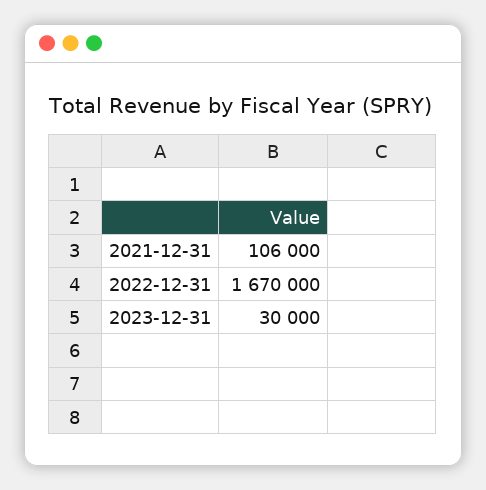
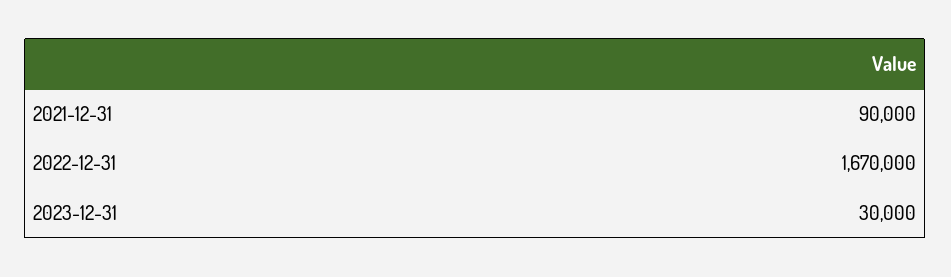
  {
-   "2021-12-31": 106000,
+   "2021-12-31": 90000,
    "2022-12-31": 1670000,
    "2023-12-31": 30000
  }

